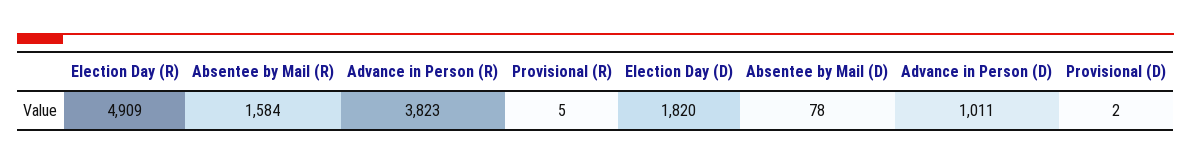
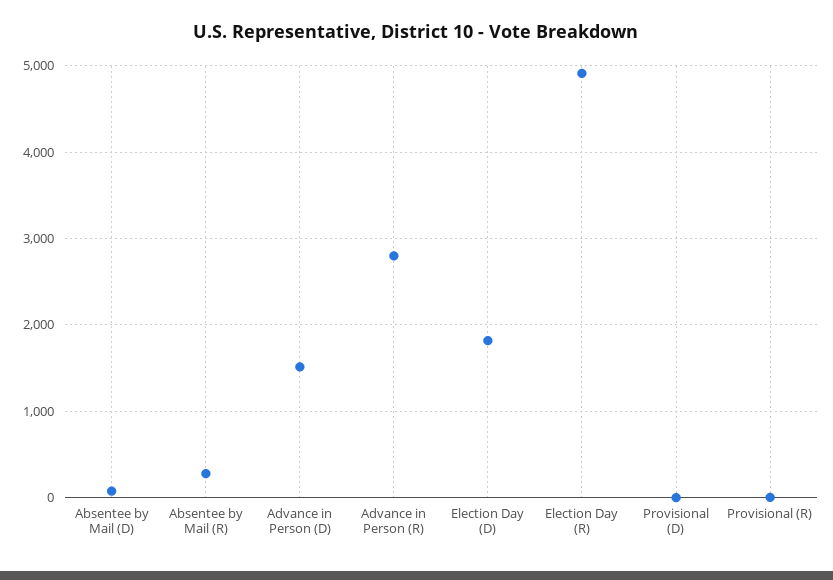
  {
    "Election Day (R)": 4909,
-   "Absentee by Mail (R)": 1584,
+   "Absentee by Mail (R)": 300,
-   "Advance in Person (R)": 3823,
+   "Advance in Person (R)": 2800,
    "Provisional (R)": 5,
    "Election Day (D)": 1820,
    "Absentee by Mail (D)": 78,
-   "Advance in Person (D)": 1011,
+   "Advance in Person (D)": 1500,
    "Provisional (D)": 2
  }

